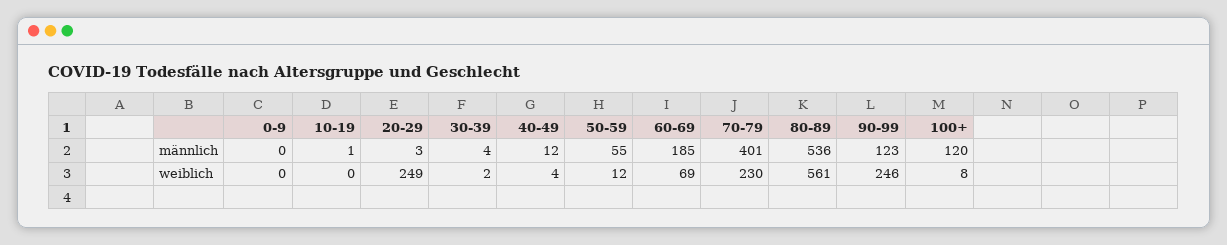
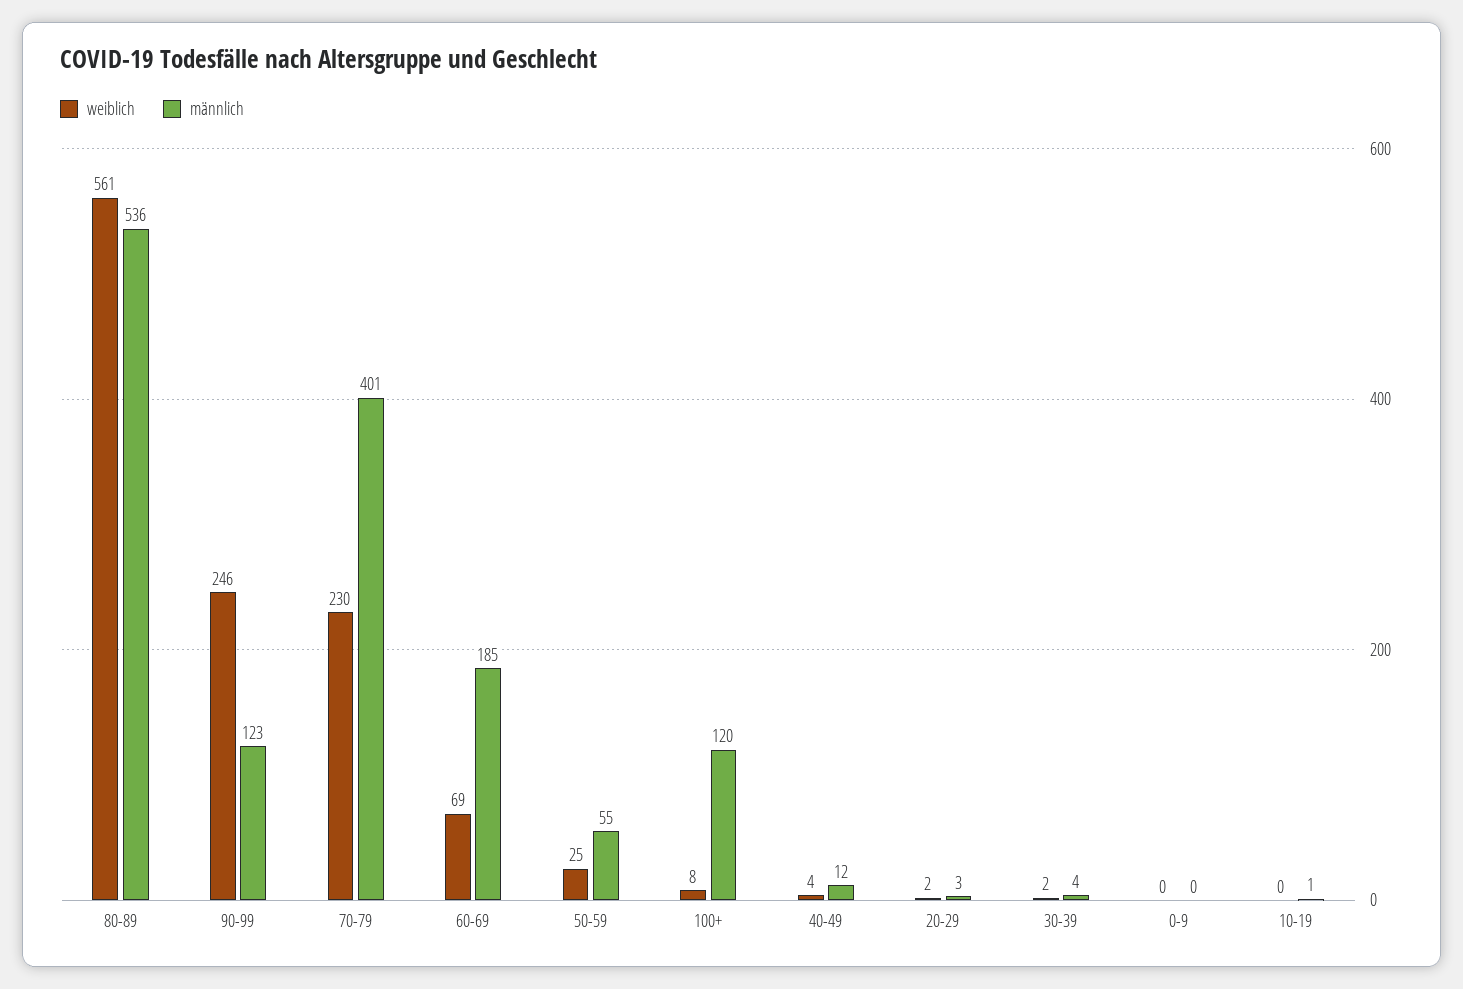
  {
    "männlich": {
      "0-9": 0,
      "10-19": 1,
      "20-29": 3,
      "30-39": 4,
      "40-49": 12,
      "50-59": 55,
      "60-69": 185,
      "70-79": 401,
      "80-89": 536,
      "90-99": 123,
      "100+": 120
    },
    "weiblich": {
      "0-9": 0,
      "10-19": 0,
-     "20-29": 249,
+     "20-29": 2,
      "30-39": 2,
      "40-49": 4,
-     "50-59": 12,
+     "50-59": 25,
      "60-69": 69,
      "70-79": 230,
      "80-89": 561,
      "90-99": 246,
      "100+": 8
    }
  }

